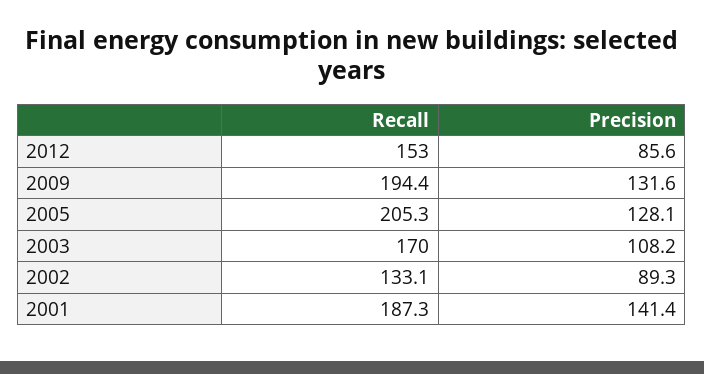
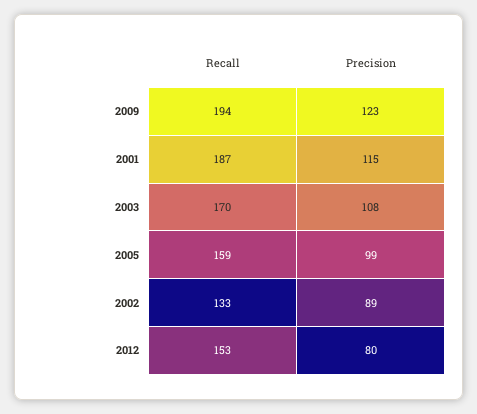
  {
    "Recall": {
      "2012": 153,
      "2009": 194.4,
-     "2005": 205.3,
+     "2005": 159,
      "2003": 170,
      "2002": 133.1,
      "2001": 187.3
    },
    "Precision": {
-     "2012": 85.6,
+     "2012": 80,
-     "2009": 131.6,
+     "2009": 123,
-     "2005": 128.1,
+     "2005": 99,
      "2003": 108.2,
      "2002": 89.3,
-     "2001": 141.4
+     "2001": 115
    }
  }

